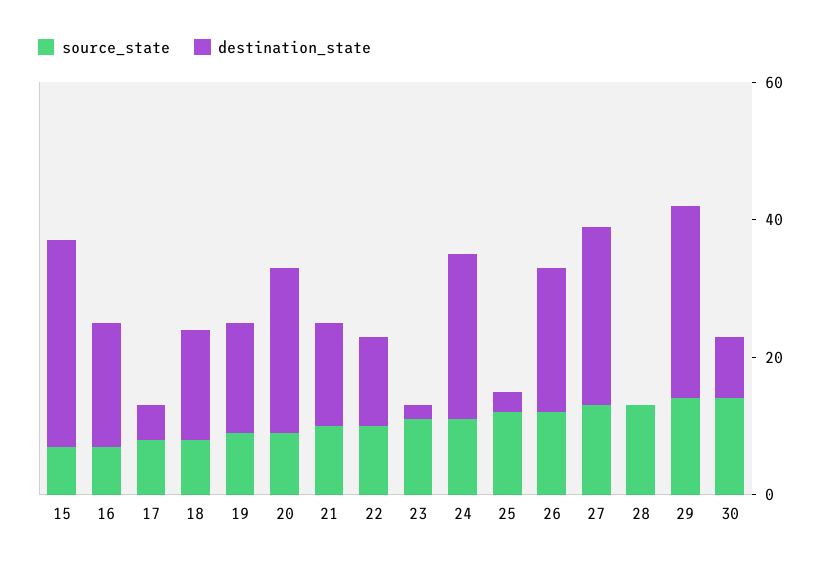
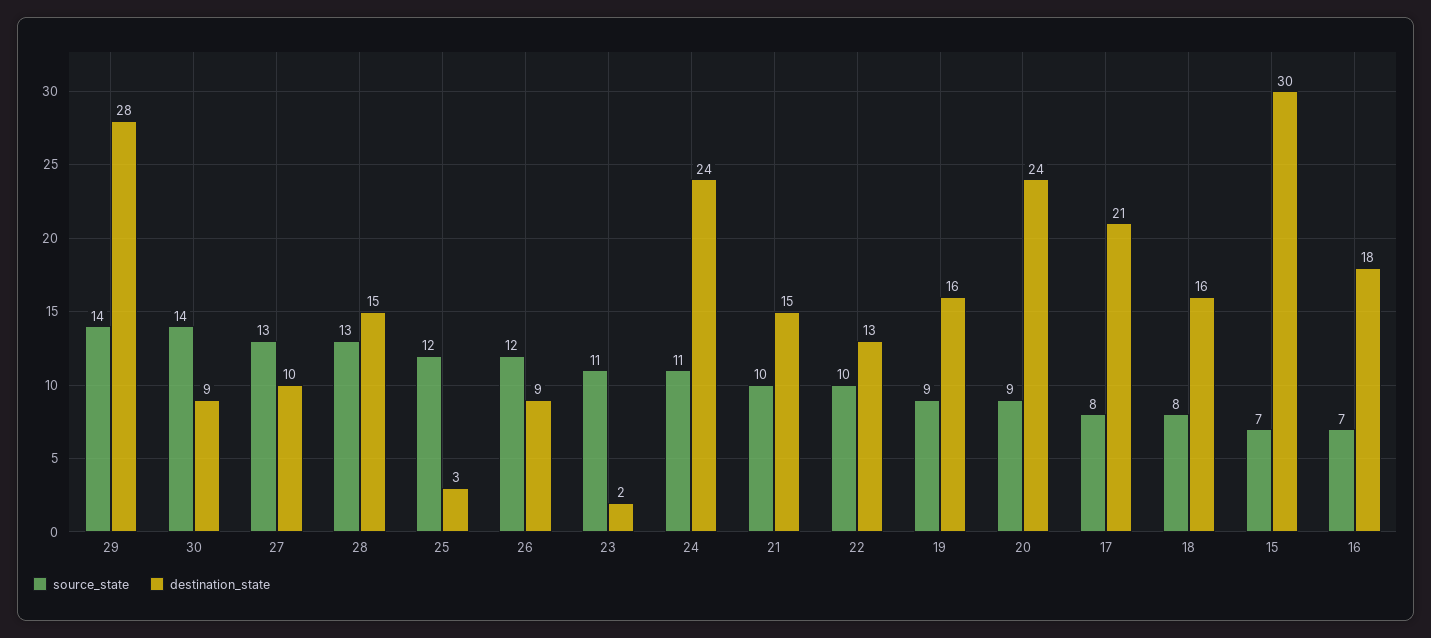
  {
    "source_state": {
      "15": 7,
      "16": 7,
      "17": 8,
      "18": 8,
      "19": 9,
      "20": 9,
      "21": 10,
      "22": 10,
      "23": 11,
      "24": 11,
      "25": 12,
      "26": 12,
      "27": 13,
      "28": 13,
      "29": 14,
      "30": 14
    },
    "destination_state": {
      "15": 30,
      "16": 18,
-     "17": 5,
+     "17": 21,
      "18": 16,
      "19": 16,
      "20": 24,
      "21": 15,
      "22": 13,
      "23": 2,
      "24": 24,
      "25": 3,
-     "26": 20,
+     "26": 9,
-     "27": 25,
+     "27": 10,
-     "28": 0,
+     "28": 15,
      "29": 28,
      "30": 9
    }
  }

